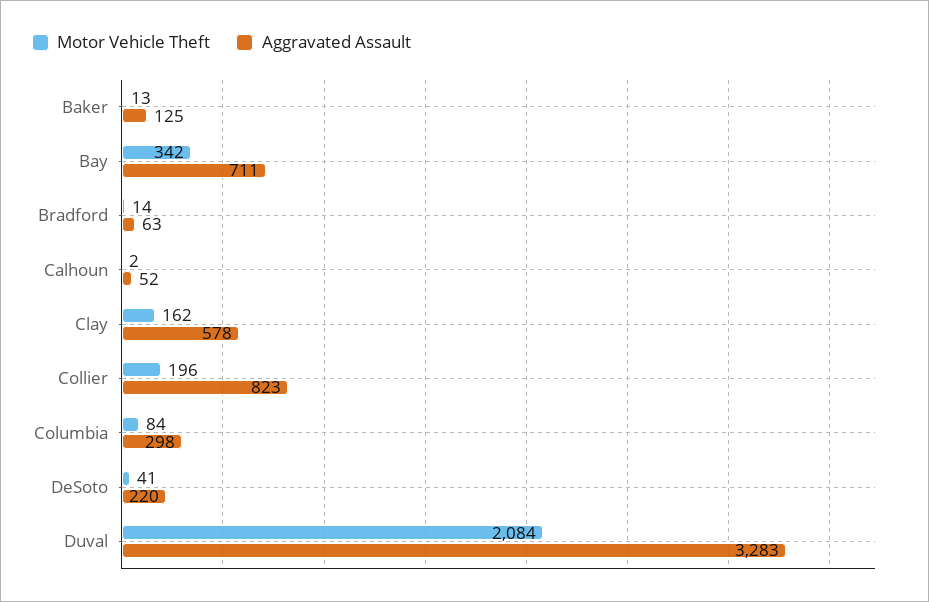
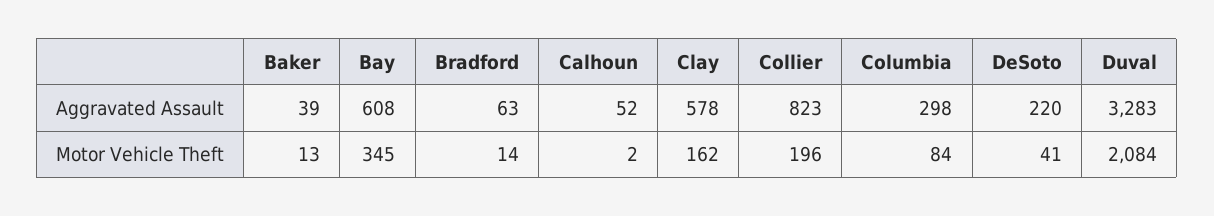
  {
    "Motor Vehicle Theft": {
      "Baker": 13,
-     "Bay": 342,
+     "Bay": 345,
      "Bradford": 14,
      "Calhoun": 2,
      "Clay": 162,
      "Collier": 196,
      "Columbia": 84,
      "DeSoto": 41,
      "Duval": 2084
    },
    "Aggravated Assault": {
-     "Baker": 125,
+     "Baker": 39,
-     "Bay": 711,
+     "Bay": 608,
      "Bradford": 63,
      "Calhoun": 52,
      "Clay": 578,
      "Collier": 823,
      "Columbia": 298,
      "DeSoto": 220,
      "Duval": 3283
    }
  }

